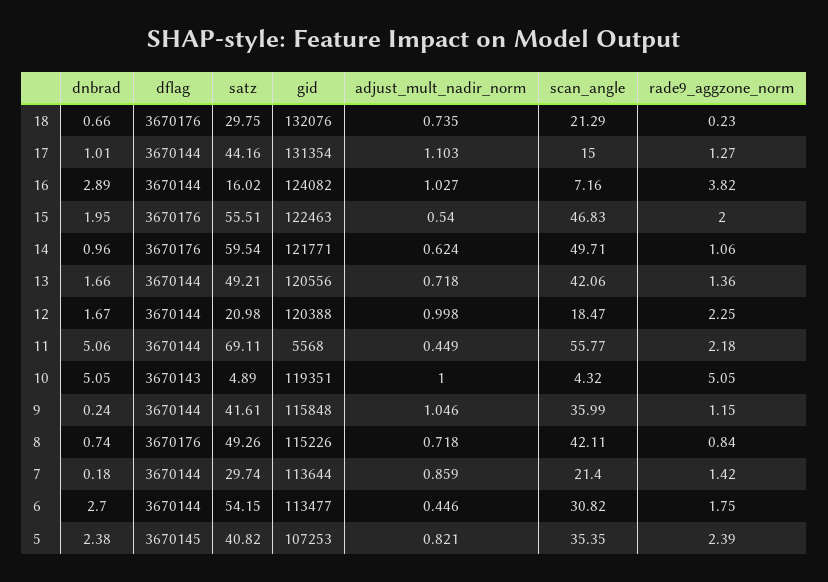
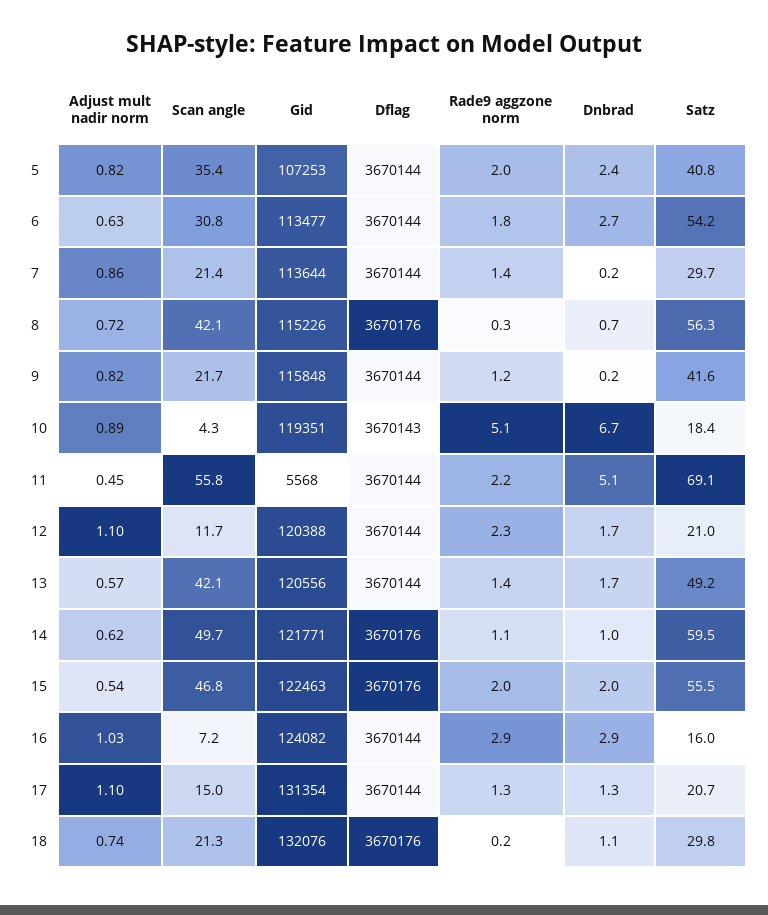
  {
    "dnbrad": {
-     "18": 0.66,
+     "18": 1.1,
-     "17": 1.01,
+     "17": 1.3,
      "16": 2.89,
      "15": 1.95,
      "14": 0.96,
      "13": 1.66,
      "12": 1.67,
      "11": 5.06,
-     "10": 5.05,
+     "10": 6.7,
      "9": 0.24,
      "8": 0.74,
      "7": 0.18,
      "6": 2.7,
      "5": 2.38
    },
    "dflag": {
      "18": 3670176,
      "17": 3670144,
      "16": 3670144,
      "15": 3670176,
      "14": 3670176,
      "13": 3670144,
      "12": 3670144,
      "11": 3670144,
      "10": 3670143,
      "9": 3670144,
      "8": 3670176,
      "7": 3670144,
      "6": 3670144,
-     "5": 3670145
+     "5": 3670144
    },
    "satz": {
      "18": 29.75,
-     "17": 44.16,
+     "17": 20.7,
      "16": 16.02,
      "15": 55.51,
      "14": 59.54,
      "13": 49.21,
      "12": 20.98,
      "11": 69.11,
-     "10": 4.89,
+     "10": 18.4,
      "9": 41.61,
-     "8": 49.26,
+     "8": 56.3,
      "7": 29.74,
      "6": 54.15,
      "5": 40.82
    },
    "gid": {
      "18": 132076,
      "17": 131354,
      "16": 124082,
      "15": 122463,
      "14": 121771,
      "13": 120556,
      "12": 120388,
      "11": 5568,
      "10": 119351,
      "9": 115848,
      "8": 115226,
      "7": 113644,
      "6": 113477,
      "5": 107253
    },
    "adjust_mult_nadir_norm": {
      "18": 0.735,
      "17": 1.103,
      "16": 1.027,
      "15": 0.54,
      "14": 0.624,
-     "13": 0.718,
+     "13": 0.57,
-     "12": 0.998,
+     "12": 1.1,
      "11": 0.449,
-     "10": 1,
+     "10": 0.89,
-     "9": 1.046,
+     "9": 0.82,
      "8": 0.718,
      "7": 0.859,
-     "6": 0.446,
+     "6": 0.63,
      "5": 0.821
    },
    "scan_angle": {
      "18": 21.29,
      "17": 15,
      "16": 7.16,
      "15": 46.83,
      "14": 49.71,
      "13": 42.06,
-     "12": 18.47,
+     "12": 11.7,
      "11": 55.77,
      "10": 4.32,
-     "9": 35.99,
+     "9": 21.7,
      "8": 42.11,
      "7": 21.4,
      "6": 30.82,
      "5": 35.35
    },
    "rade9_aggzone_norm": {
      "18": 0.23,
      "17": 1.27,
-     "16": 3.82,
+     "16": 2.9,
      "15": 2,
      "14": 1.06,
      "13": 1.36,
      "12": 2.25,
      "11": 2.18,
      "10": 5.05,
      "9": 1.15,
-     "8": 0.84,
+     "8": 0.3,
      "7": 1.42,
      "6": 1.75,
-     "5": 2.39
+     "5": 2
    }
  }

